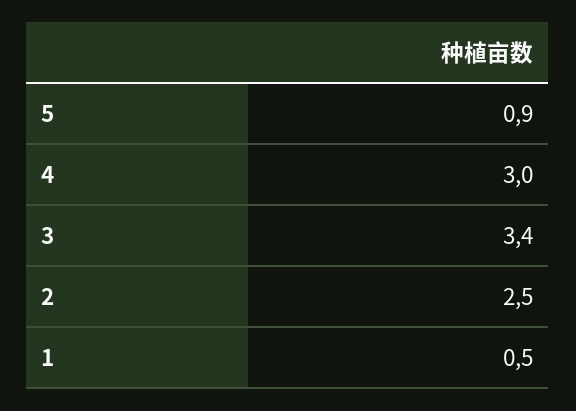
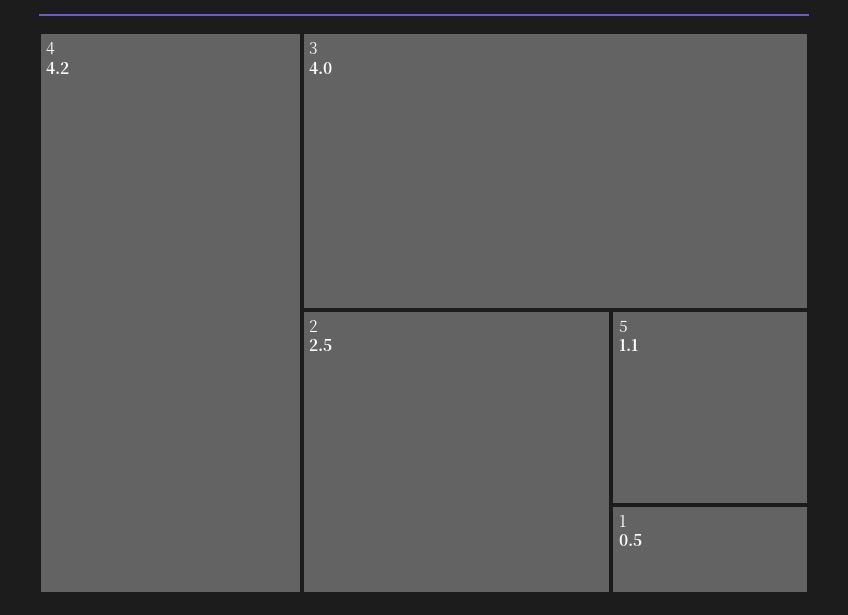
  {
-   "5": 0.9,
+   "5": 1.1,
-   "4": 3,
+   "4": 4.2,
-   "3": 3.4,
+   "3": 4,
    "2": 2.5,
    "1": 0.5
  }

